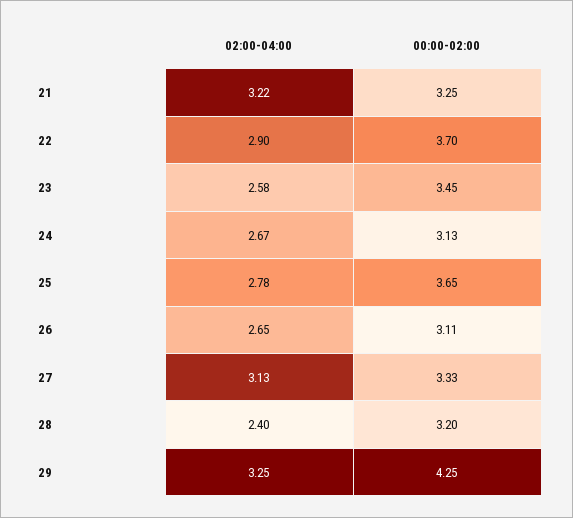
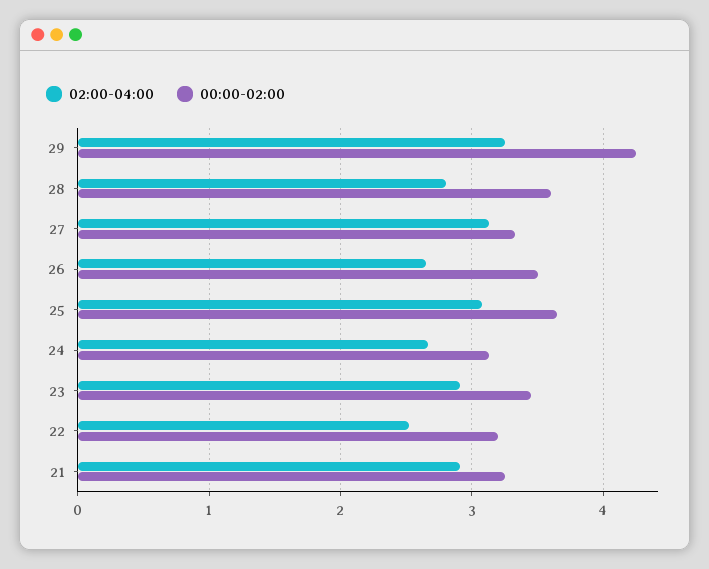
  {
    "02:00-04:00": {
-     "21": 3.22,
+     "21": 2.9,
-     "22": 2.9,
+     "22": 2.5,
-     "23": 2.58,
+     "23": 2.9,
      "24": 2.67,
-     "25": 2.78,
+     "25": 3.1,
      "26": 2.65,
      "27": 3.13,
-     "28": 2.4,
+     "28": 2.8,
      "29": 3.25
    },
    "00:00-02:00": {
      "21": 3.25,
-     "22": 3.7,
+     "22": 3.2,
      "23": 3.45,
      "24": 3.13,
      "25": 3.65,
-     "26": 3.11,
+     "26": 3.5,
      "27": 3.33,
-     "28": 3.2,
+     "28": 3.6,
      "29": 4.25
    }
  }

